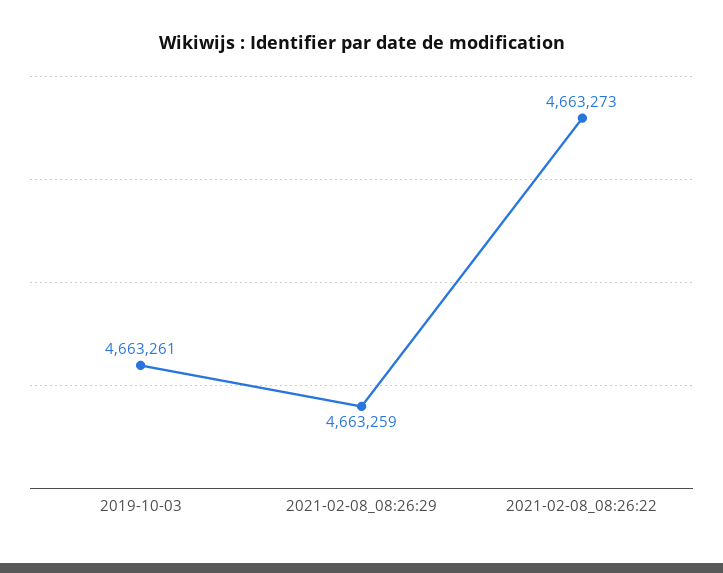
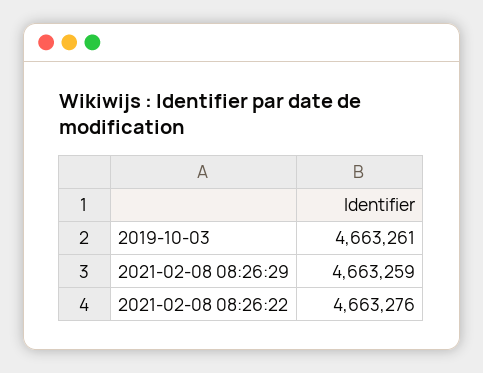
  {
    "2019-10-03": 4663261,
    "2021-02-08_08:26:29": 4663259,
-   "2021-02-08_08:26:22": 4663273
+   "2021-02-08_08:26:22": 4663276
  }

